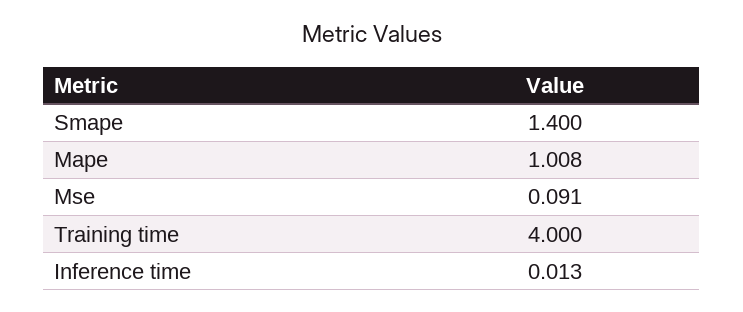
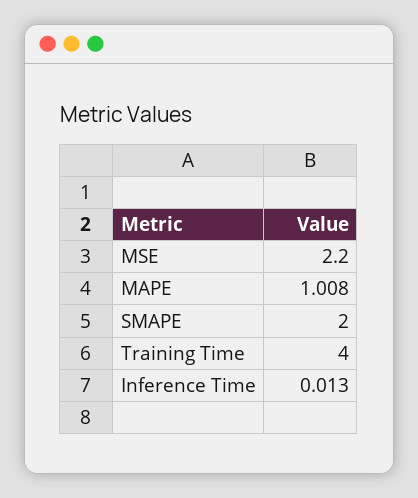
  {
-   "Smape": 1.4,
+   "Smape": 2,
    "Mape": 1.008,
-   "Mse": 0.091,
+   "Mse": 2.2,
    "Training time": 4,
    "Inference time": 0.013
  }

